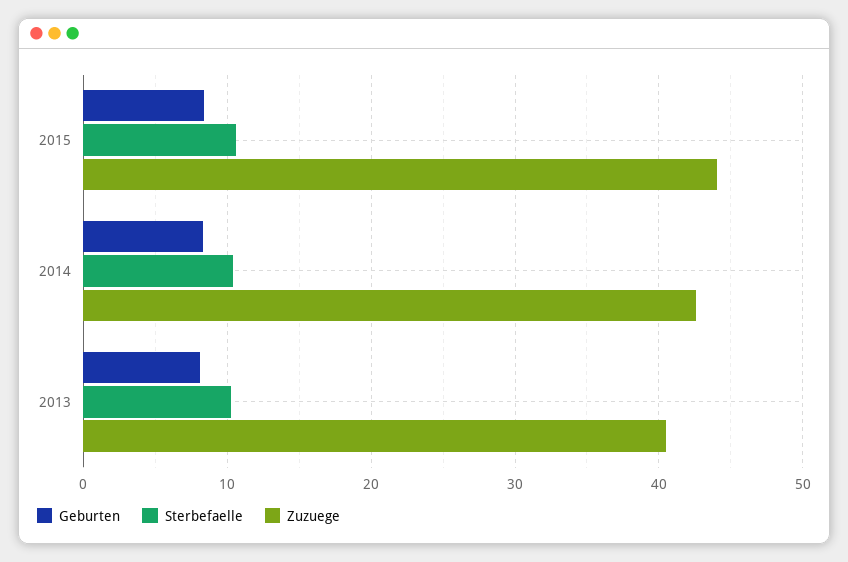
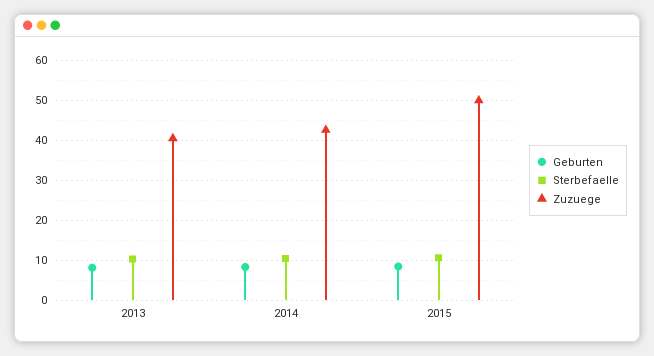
  {
    "Geburten": {
      "2015": 8,
      "2014": 8,
      "2013": 8
    },
    "Sterbefaelle": {
      "2015": 11,
      "2014": 10,
      "2013": 10
    },
    "Zuzuege": {
-     "2015": 44,
+     "2015": 50,
      "2014": 43,
      "2013": 41
    }
  }

